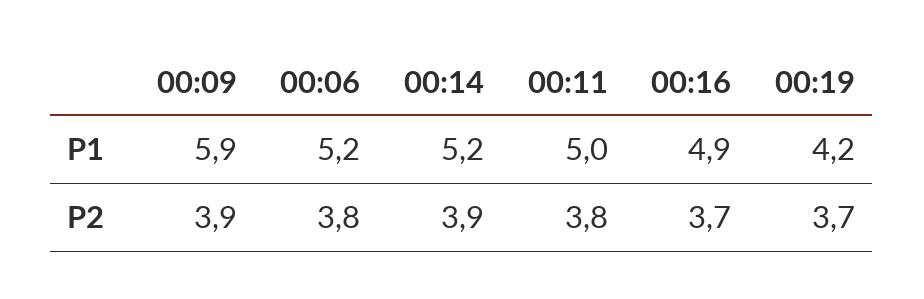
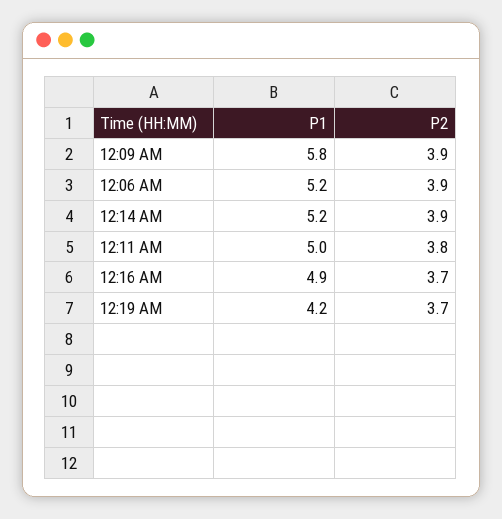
  {
    "00:09": {
-     "P1": 5.9,
+     "P1": 5.8,
      "P2": 3.9
    },
    "00:06": {
      "P1": 5.2,
-     "P2": 3.8
+     "P2": 3.9
    },
    "00:14": {
      "P1": 5.2,
      "P2": 3.9
    },
    "00:11": {
      "P1": 5,
      "P2": 3.8
    },
    "00:16": {
      "P1": 4.9,
      "P2": 3.7
    },
    "00:19": {
      "P1": 4.2,
      "P2": 3.7
    }
  }

